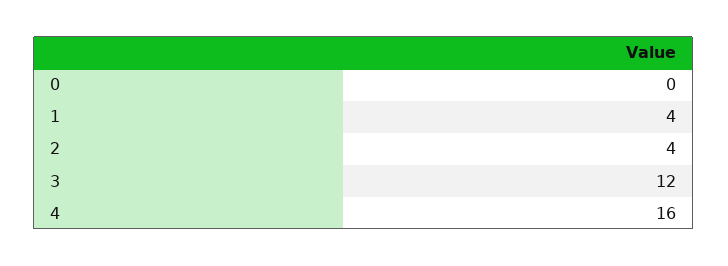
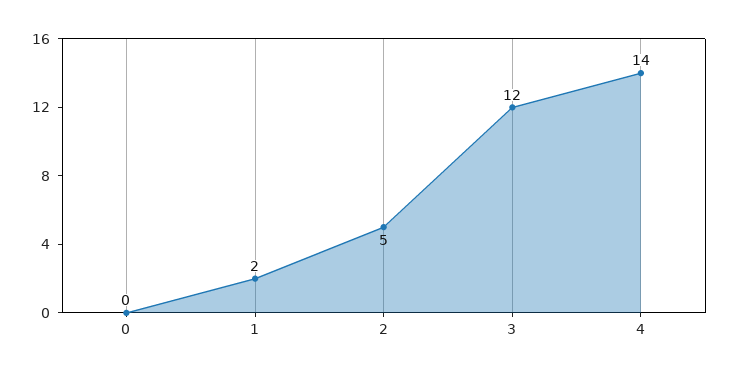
  {
    "0": 0,
-   "1": 4,
+   "1": 2,
-   "2": 4,
+   "2": 5,
    "3": 12,
-   "4": 16
+   "4": 14
  }

